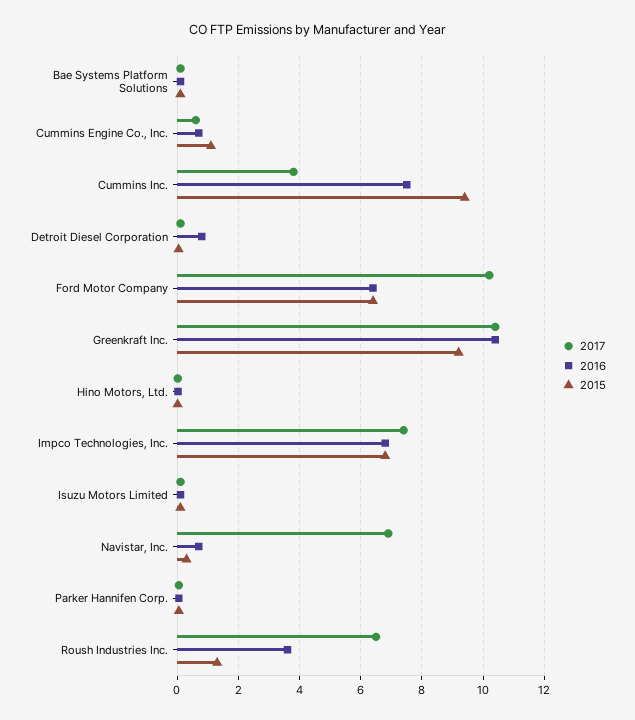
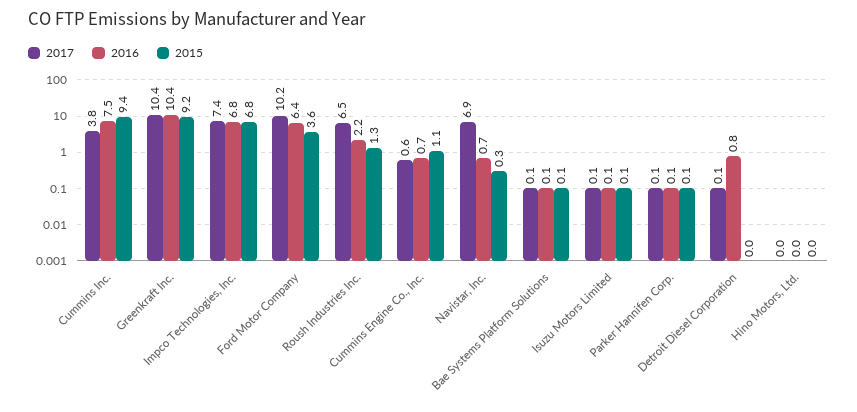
  {
    "2017": {
      "Bae Systems Platform Solutions": 0.1,
      "Cummins Engine Co., Inc.": 0.6,
      "Cummins Inc.": 3.8,
      "Detroit Diesel Corporation": 0.1,
      "Ford Motor Company": 10.2,
      "Greenkraft Inc.": 10.4,
      "Hino Motors, Ltd.": 0,
      "Impco Technologies, Inc.": 7.4,
      "Isuzu Motors Limited": 0.1,
      "Navistar, Inc.": 6.9,
      "Parker Hannifen Corp.": 0.1,
      "Roush Industries Inc.": 6.5
    },
    "2016": {
      "Bae Systems Platform Solutions": 0.1,
      "Cummins Engine Co., Inc.": 0.7,
      "Cummins Inc.": 7.5,
      "Detroit Diesel Corporation": 0.8,
      "Ford Motor Company": 6.4,
      "Greenkraft Inc.": 10.4,
      "Hino Motors, Ltd.": 0,
      "Impco Technologies, Inc.": 6.8,
      "Isuzu Motors Limited": 0.1,
      "Navistar, Inc.": 0.7,
      "Parker Hannifen Corp.": 0.1,
-     "Roush Industries Inc.": 3.6
+     "Roush Industries Inc.": 2.2
    },
    "2015": {
      "Bae Systems Platform Solutions": 0.1,
      "Cummins Engine Co., Inc.": 1.1,
      "Cummins Inc.": 9.4,
      "Detroit Diesel Corporation": 0,
-     "Ford Motor Company": 6.4,
+     "Ford Motor Company": 3.6,
      "Greenkraft Inc.": 9.2,
      "Hino Motors, Ltd.": 0,
      "Impco Technologies, Inc.": 6.8,
      "Isuzu Motors Limited": 0.1,
      "Navistar, Inc.": 0.3,
      "Parker Hannifen Corp.": 0.1,
      "Roush Industries Inc.": 1.3
    }
  }

